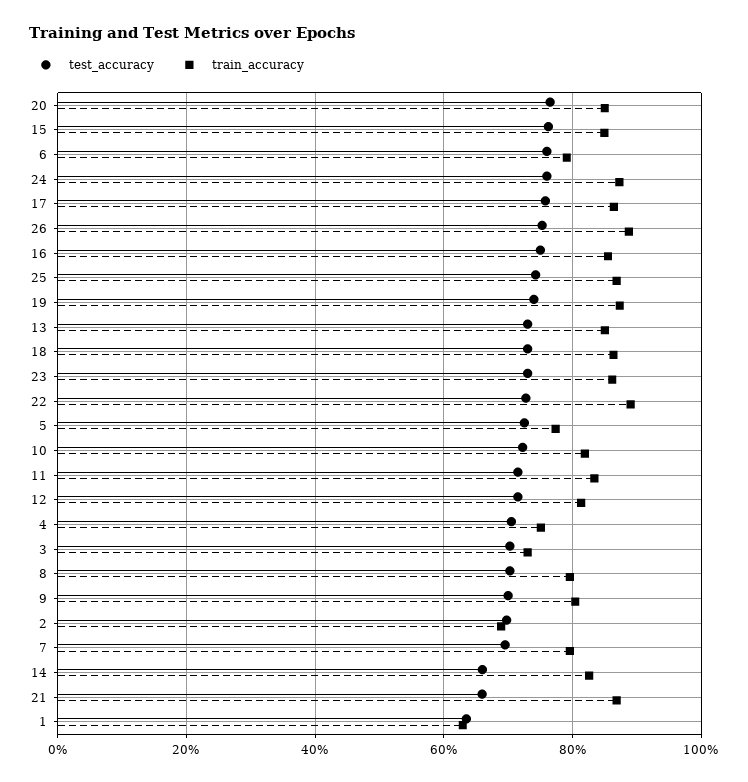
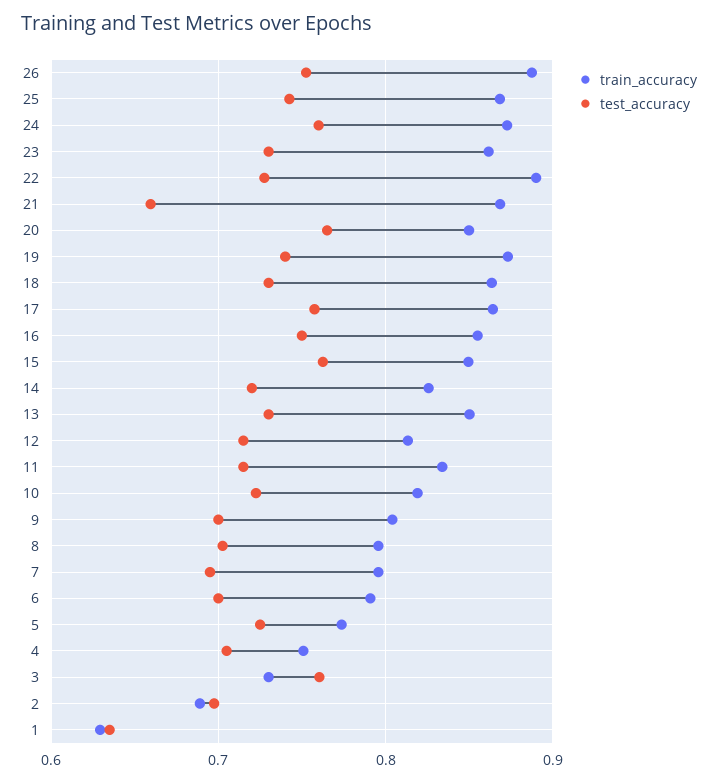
  {
    "test_accuracy": {
      "20": 0.77,
      "15": 0.76,
-     "6": 0.76,
+     "6": 0.7,
      "24": 0.76,
      "17": 0.76,
      "26": 0.75,
      "16": 0.75,
      "25": 0.74,
      "19": 0.74,
      "13": 0.73,
      "18": 0.73,
      "23": 0.73,
      "22": 0.73,
      "5": 0.73,
      "10": 0.72,
      "11": 0.72,
      "12": 0.72,
      "4": 0.71,
-     "3": 0.7,
+     "3": 0.76,
      "8": 0.7,
      "9": 0.7,
      "2": 0.7,
      "7": 0.7,
-     "14": 0.66,
+     "14": 0.72,
      "21": 0.66,
      "1": 0.64
    },
    "train_accuracy": {
      "20": 0.85,
      "15": 0.85,
      "6": 0.79,
      "24": 0.87,
      "17": 0.86,
      "26": 0.89,
      "16": 0.86,
      "25": 0.87,
      "19": 0.87,
      "13": 0.85,
      "18": 0.86,
      "23": 0.86,
      "22": 0.89,
      "5": 0.77,
      "10": 0.82,
      "11": 0.83,
      "12": 0.81,
      "4": 0.75,
      "3": 0.73,
      "8": 0.8,
      "9": 0.8,
      "2": 0.69,
      "7": 0.8,
      "14": 0.83,
      "21": 0.87,
      "1": 0.63
    }
  }

